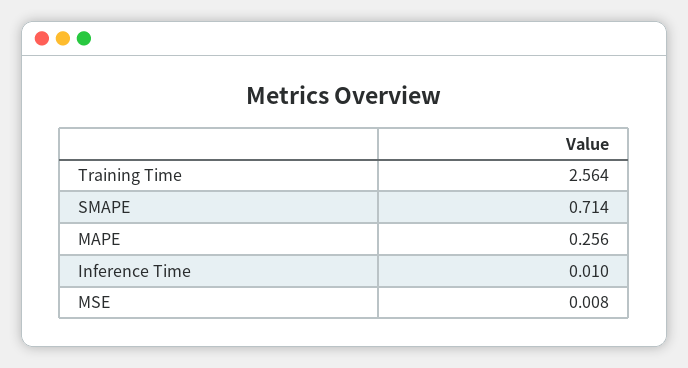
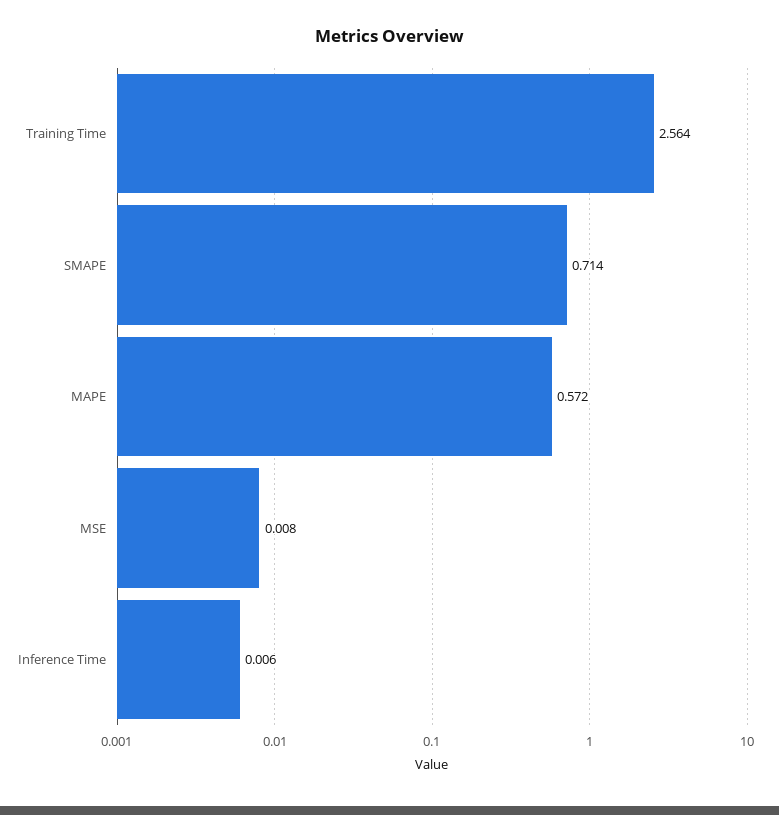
  {
    "Training Time": 2.564,
    "SMAPE": 0.714,
-   "MAPE": 0.256,
+   "MAPE": 0.572,
-   "Inference Time": 0.01,
+   "Inference Time": 0.006,
    "MSE": 0.008
  }

